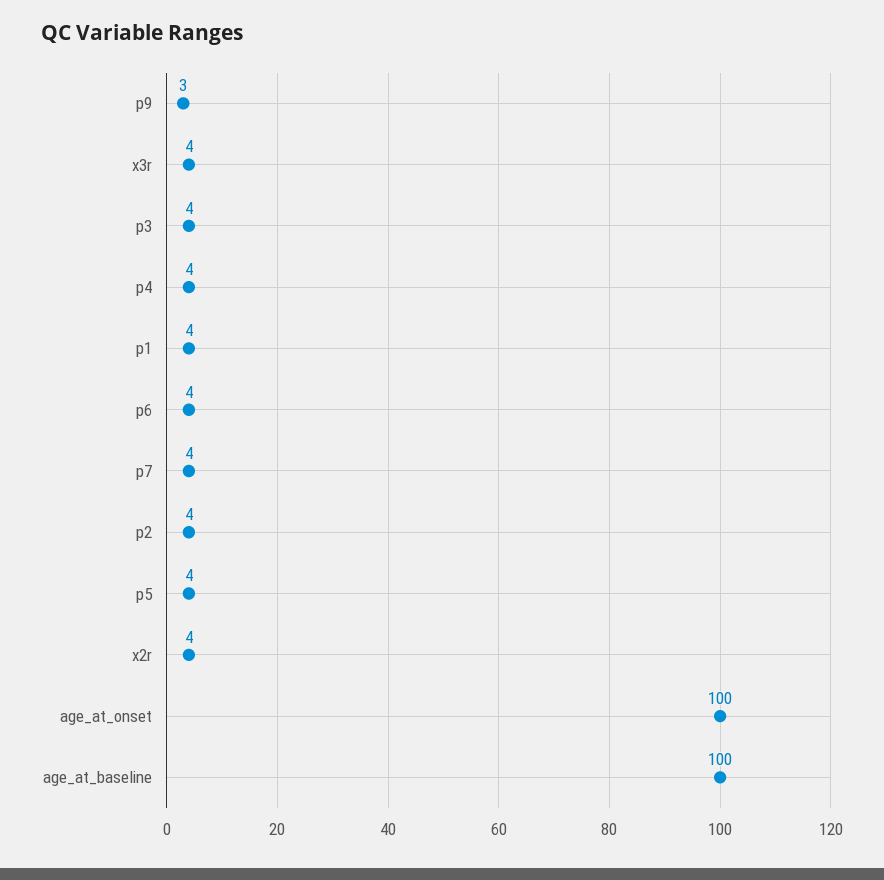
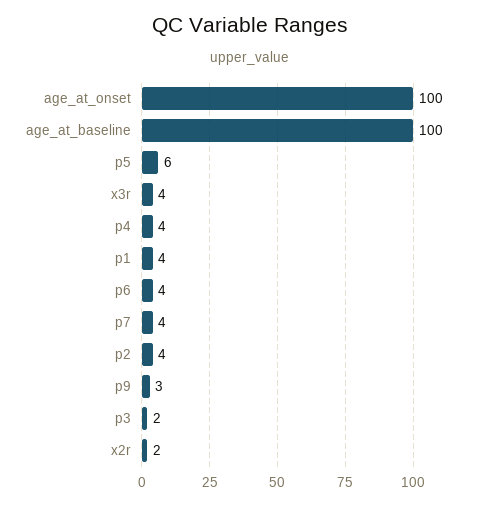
  {
    "p9": 3,
    "x3r": 4,
-   "p3": 4,
+   "p3": 2,
    "p4": 4,
    "p1": 4,
    "p6": 4,
    "p7": 4,
    "p2": 4,
-   "p5": 4,
+   "p5": 6,
-   "x2r": 4,
+   "x2r": 2,
    "age_at_onset": 100,
    "age_at_baseline": 100
  }

